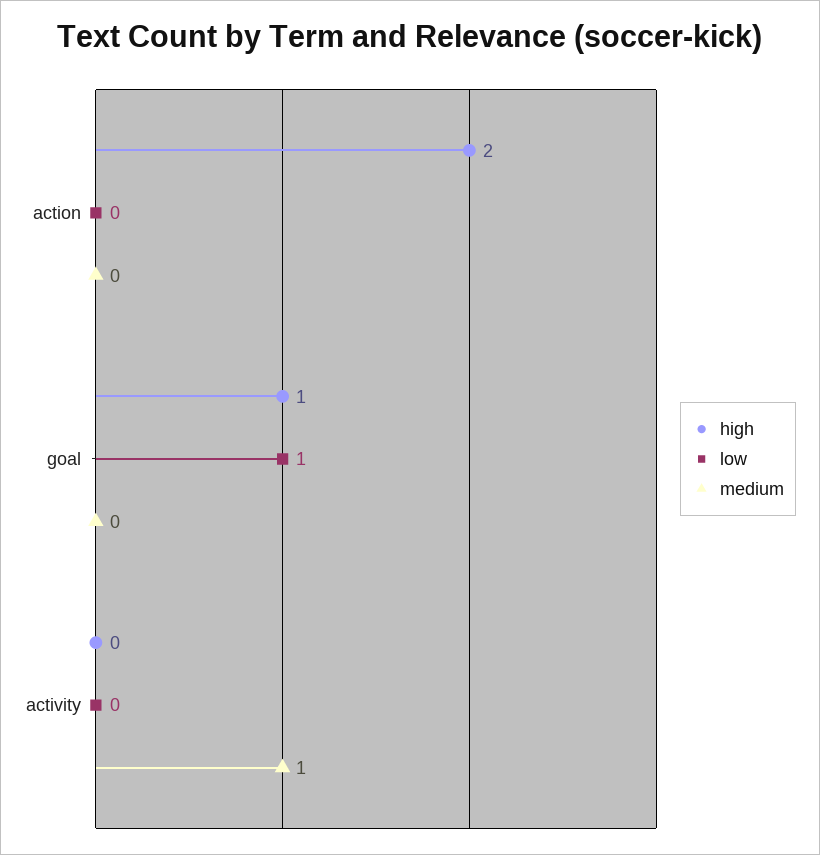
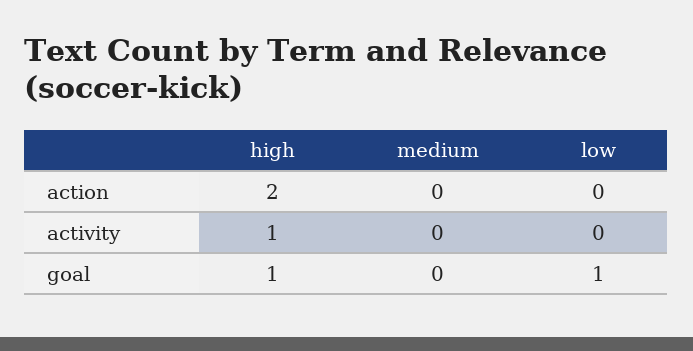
  {
    "high": {
      "action": 2,
      "goal": 1,
-     "activity": 0
+     "activity": 1
    },
    "low": {
      "action": 0,
      "goal": 1,
      "activity": 0
    },
    "medium": {
      "action": 0,
      "goal": 0,
-     "activity": 1
+     "activity": 0
    }
  }

